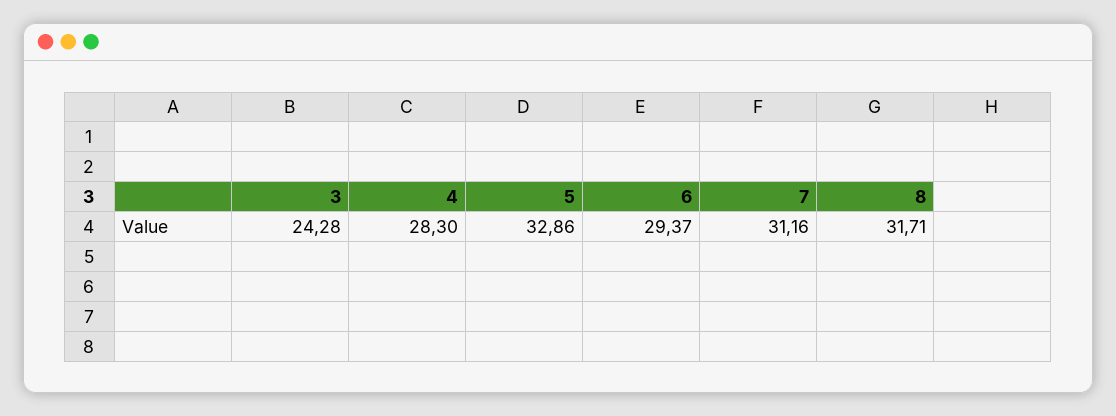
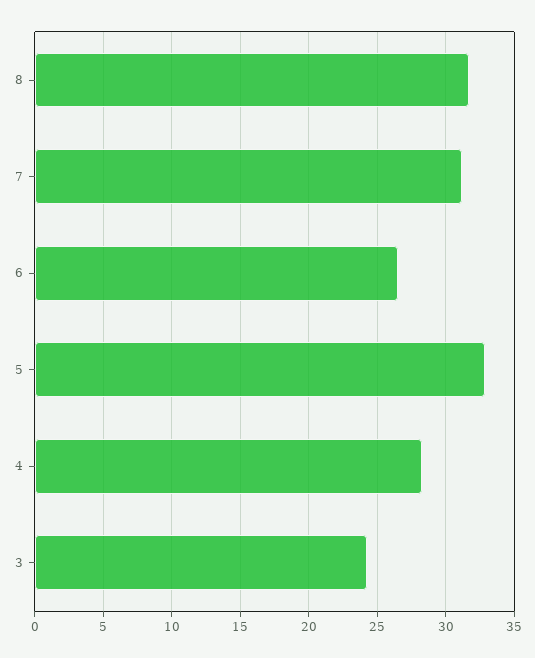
  {
    "3": 24.28,
    "4": 28.3,
    "5": 32.86,
-   "6": 29.37,
+   "6": 26.5,
    "7": 31.16,
    "8": 31.71
  }

